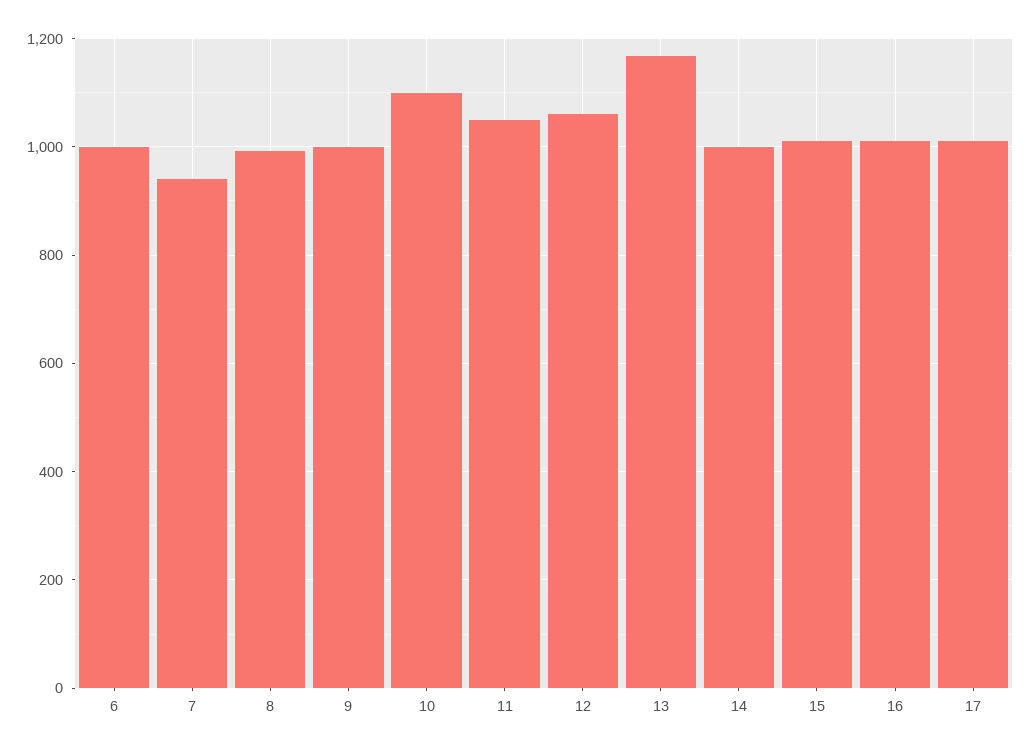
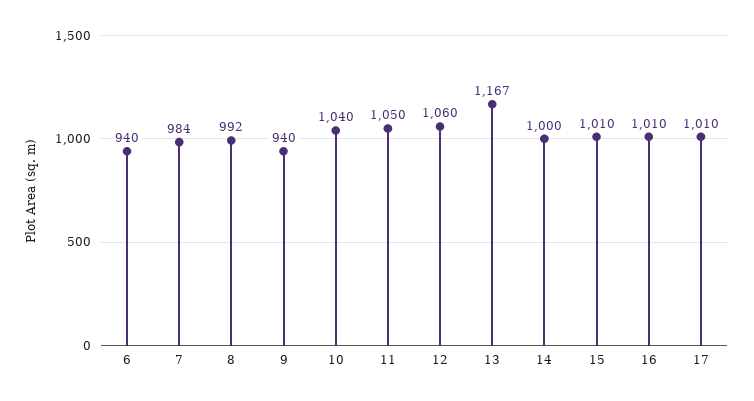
  {
-   "6": 1000,
+   "6": 940,
-   "7": 940,
+   "7": 984,
    "8": 992,
-   "9": 1000,
+   "9": 940,
-   "10": 1100,
+   "10": 1040,
    "11": 1050,
    "12": 1060,
    "13": 1167,
    "14": 1000,
    "15": 1010,
    "16": 1010,
    "17": 1010
  }

